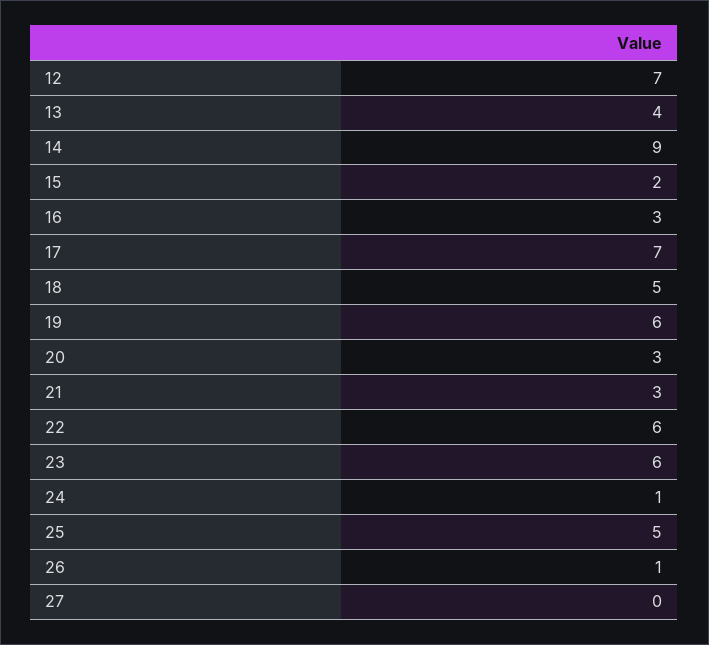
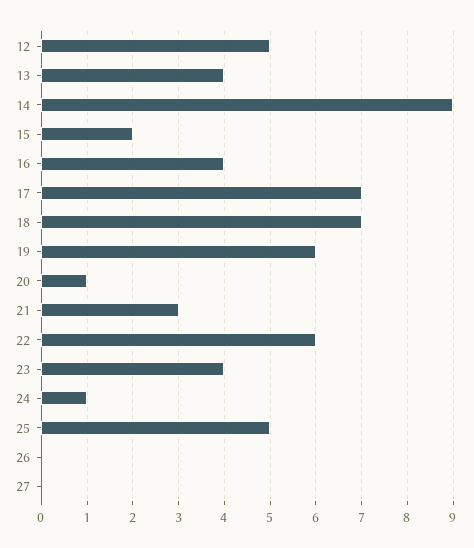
  {
-   "12": 7,
+   "12": 5,
    "13": 4,
    "14": 9,
    "15": 2,
-   "16": 3,
+   "16": 4,
    "17": 7,
-   "18": 5,
+   "18": 7,
    "19": 6,
-   "20": 3,
+   "20": 1,
    "21": 3,
    "22": 6,
-   "23": 6,
+   "23": 4,
    "24": 1,
    "25": 5,
-   "26": 1,
+   "26": 0,
    "27": 0
  }

